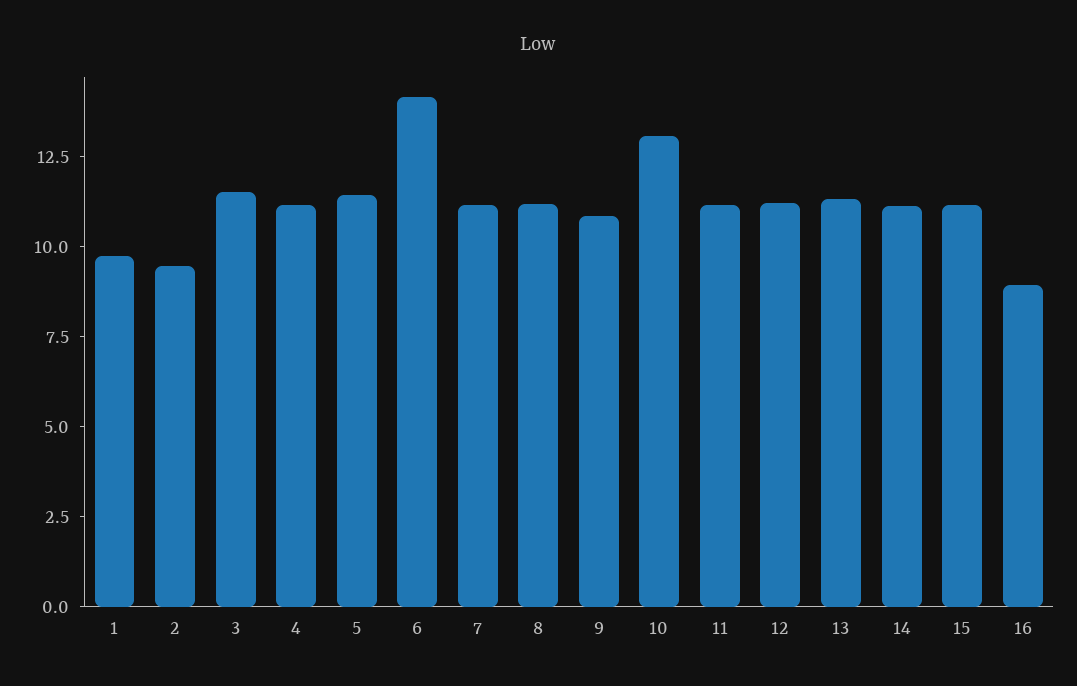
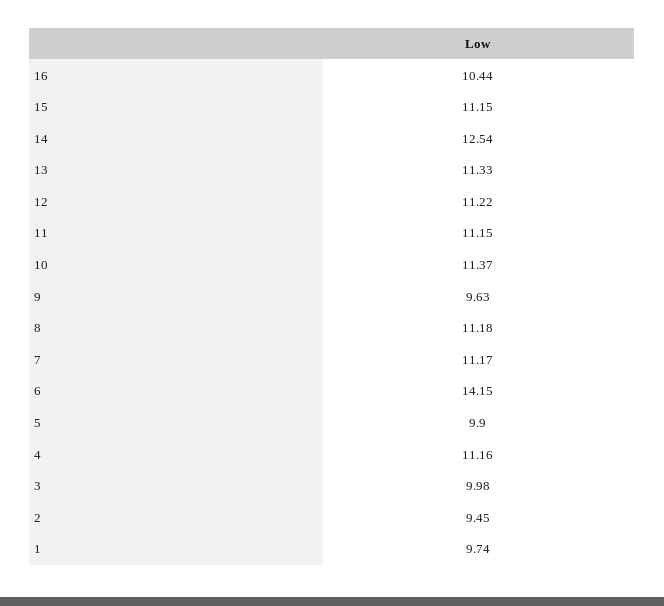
  {
    "1": 9.74,
    "2": 9.45,
-   "3": 11.5,
+   "3": 9.98,
    "4": 11.16,
-   "5": 11.5,
+   "5": 9.9,
    "6": 14.15,
    "7": 11.17,
    "8": 11.18,
-   "9": 11,
+   "9": 9.63,
-   "10": 13,
+   "10": 11.37,
    "11": 11.15,
    "12": 11.22,
    "13": 11.33,
-   "14": 11,
+   "14": 12.54,
    "15": 11.15,
-   "16": 9
+   "16": 10.44
  }

